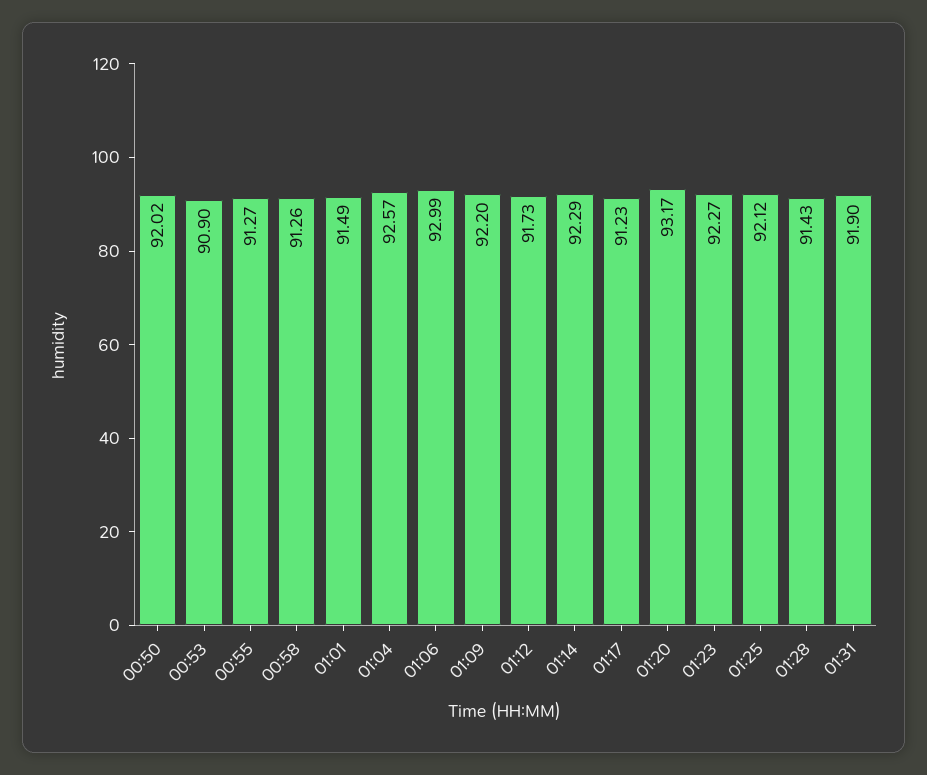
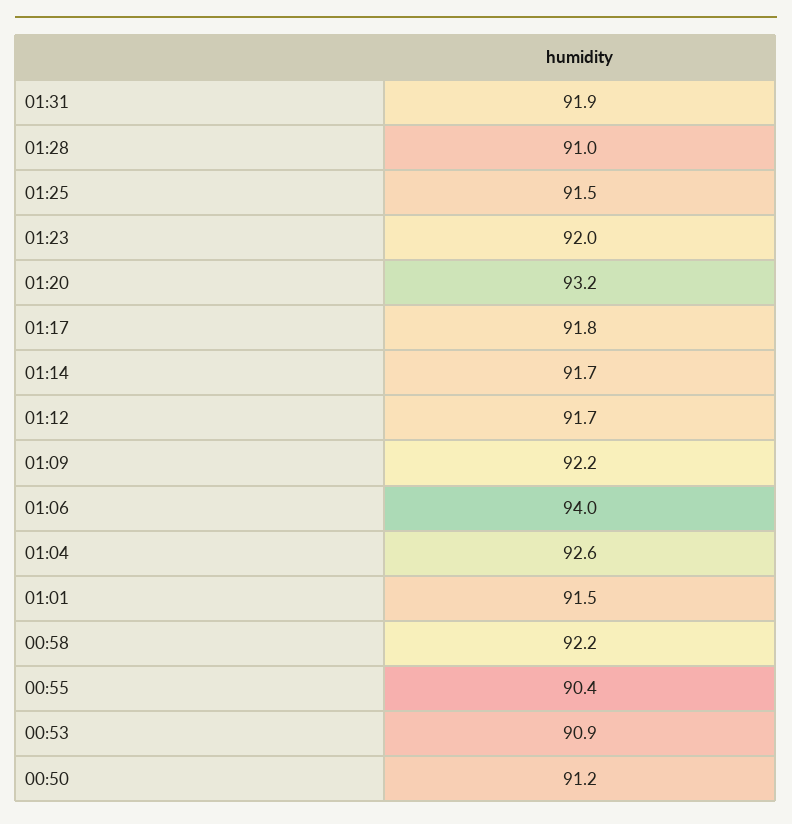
  {
-   "00:50": 92.02,
+   "00:50": 91.2,
    "00:53": 90.9,
-   "00:55": 91.27,
+   "00:55": 90.4,
-   "00:58": 91.26,
+   "00:58": 92.2,
    "01:01": 91.49,
    "01:04": 92.57,
-   "01:06": 92.99,
+   "01:06": 94,
    "01:09": 92.2,
    "01:12": 91.73,
-   "01:14": 92.29,
+   "01:14": 91.7,
-   "01:17": 91.23,
+   "01:17": 91.8,
    "01:20": 93.17,
-   "01:23": 92.27,
+   "01:23": 92,
-   "01:25": 92.12,
+   "01:25": 91.5,
-   "01:28": 91.43,
+   "01:28": 91,
    "01:31": 91.9
  }

